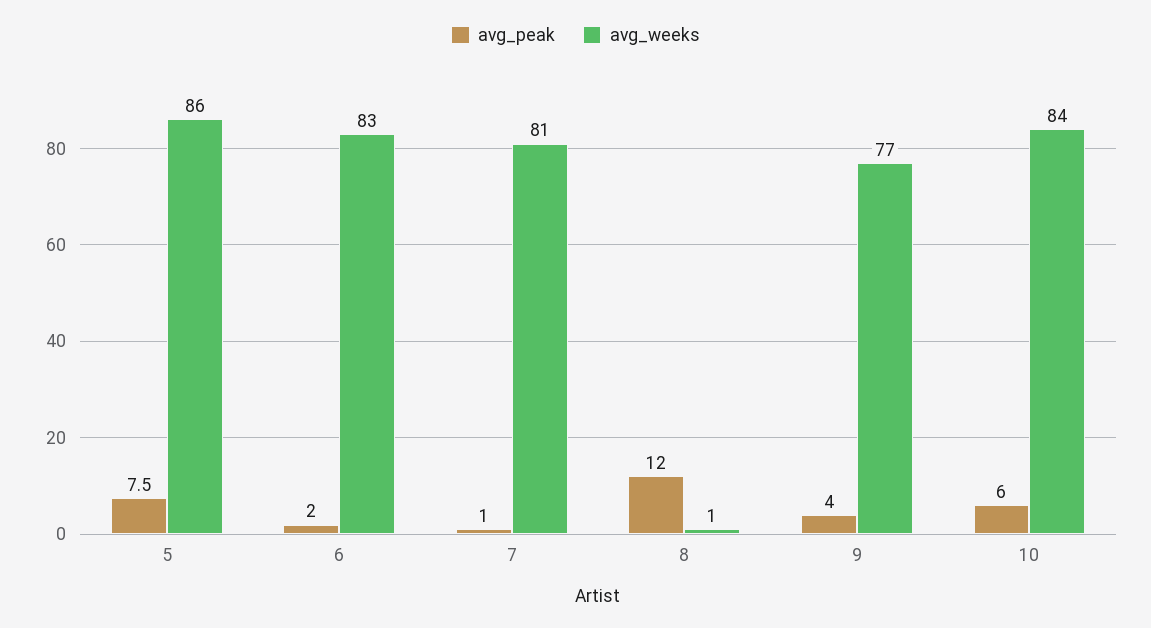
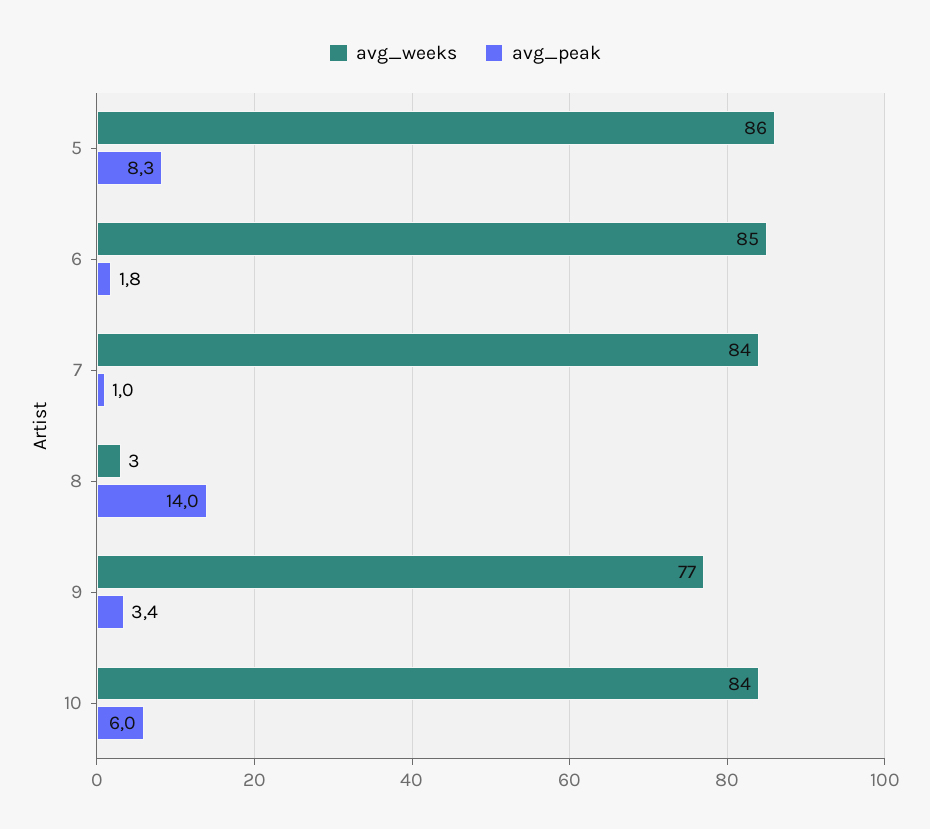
  {
    "avg_peak": {
-     "5": 7.5,
+     "5": 8.3,
-     "6": 2,
+     "6": 1.8,
      "7": 1,
-     "8": 12,
+     "8": 14,
-     "9": 4,
+     "9": 3.4,
      "10": 6
    },
    "avg_weeks": {
      "5": 86,
-     "6": 83,
+     "6": 85,
-     "7": 81,
+     "7": 84,
-     "8": 1,
+     "8": 3,
      "9": 77,
      "10": 84
    }
  }

